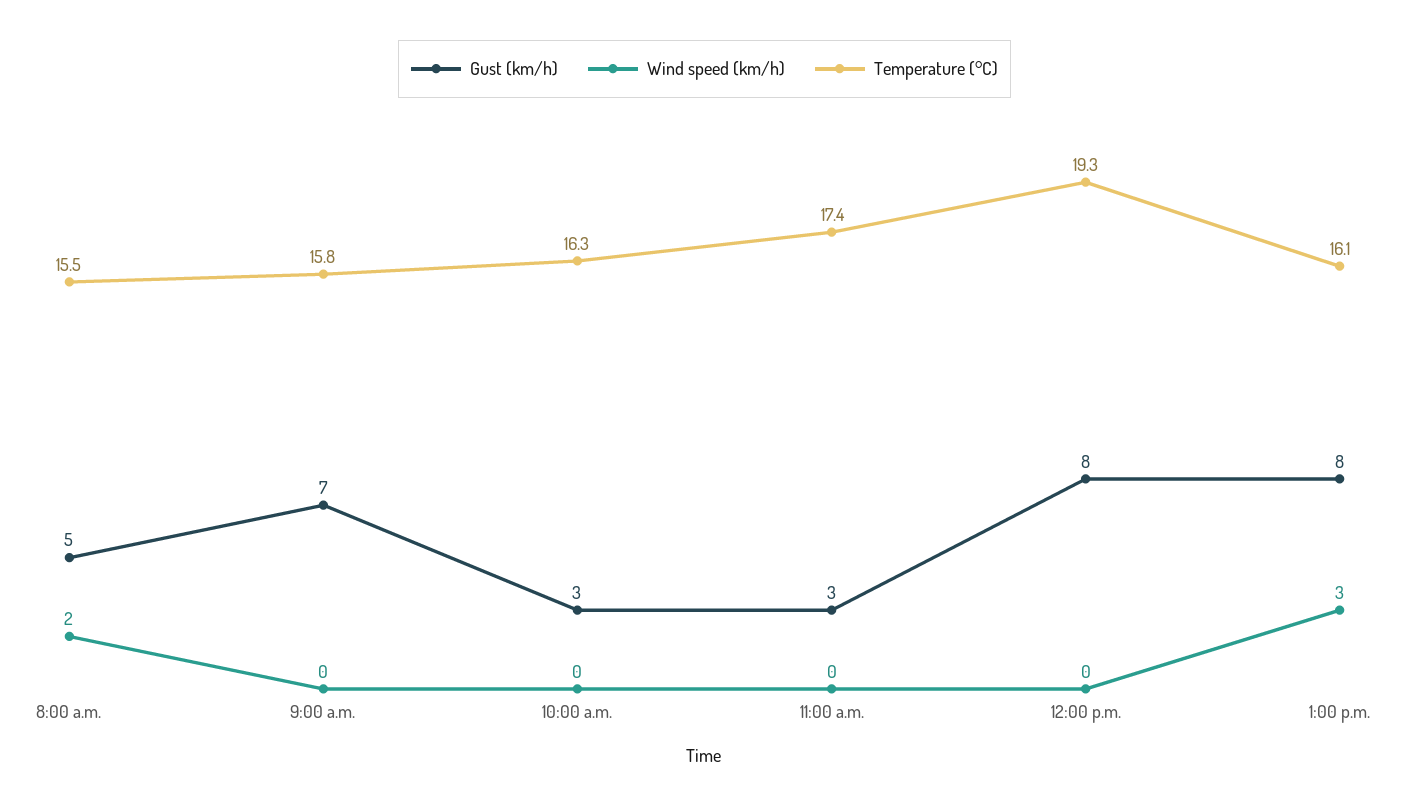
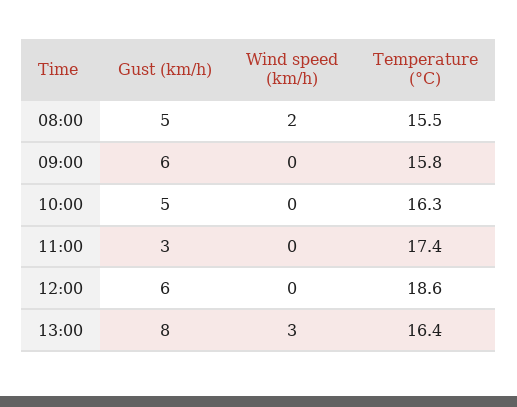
  {
    "Gust (km/h)": {
      "8:00 a.m.": 5,
-     "9:00 a.m.": 7,
+     "9:00 a.m.": 6,
-     "10:00 a.m.": 3,
+     "10:00 a.m.": 5,
      "11:00 a.m.": 3,
-     "12:00 p.m.": 8,
+     "12:00 p.m.": 6,
      "1:00 p.m.": 8
    },
    "Wind speed (km/h)": {
      "8:00 a.m.": 2,
      "9:00 a.m.": 0,
      "10:00 a.m.": 0,
      "11:00 a.m.": 0,
      "12:00 p.m.": 0,
      "1:00 p.m.": 3
    },
    "Temperature (°C)": {
      "8:00 a.m.": 15.5,
      "9:00 a.m.": 15.8,
      "10:00 a.m.": 16.3,
      "11:00 a.m.": 17.4,
-     "12:00 p.m.": 19.3,
+     "12:00 p.m.": 18.6,
-     "1:00 p.m.": 16.1
+     "1:00 p.m.": 16.4
    }
  }

